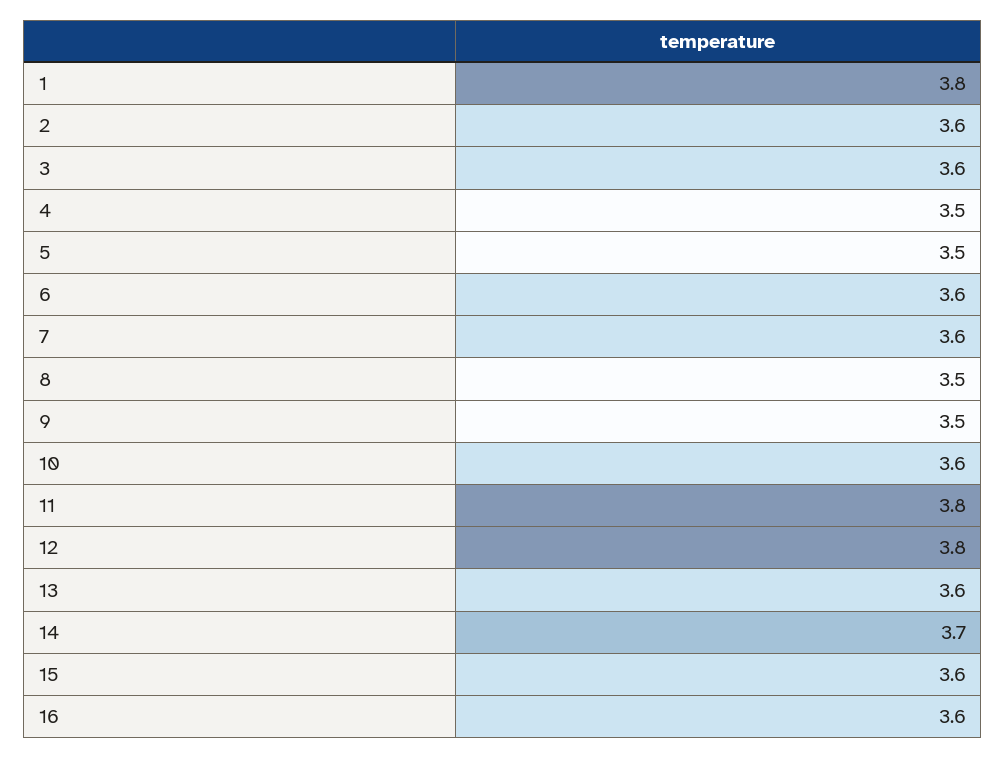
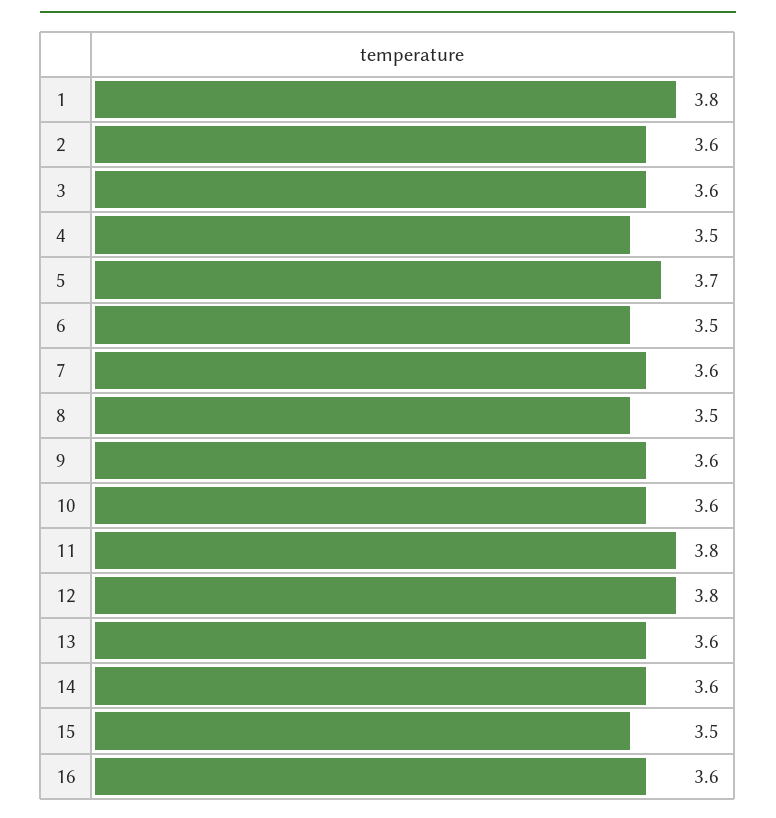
  {
    "1": 3.8,
    "2": 3.6,
    "3": 3.6,
    "4": 3.5,
-   "5": 3.5,
+   "5": 3.7,
-   "6": 3.6,
+   "6": 3.5,
    "7": 3.6,
    "8": 3.5,
-   "9": 3.5,
+   "9": 3.6,
    "10": 3.6,
    "11": 3.8,
    "12": 3.8,
    "13": 3.6,
-   "14": 3.7,
+   "14": 3.6,
-   "15": 3.6,
+   "15": 3.5,
    "16": 3.6
  }

